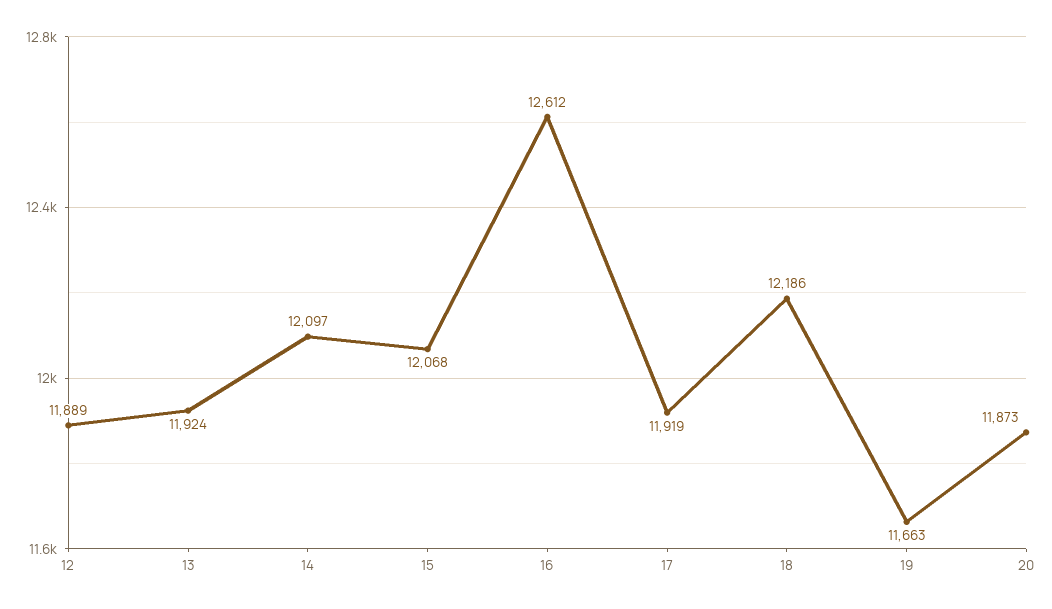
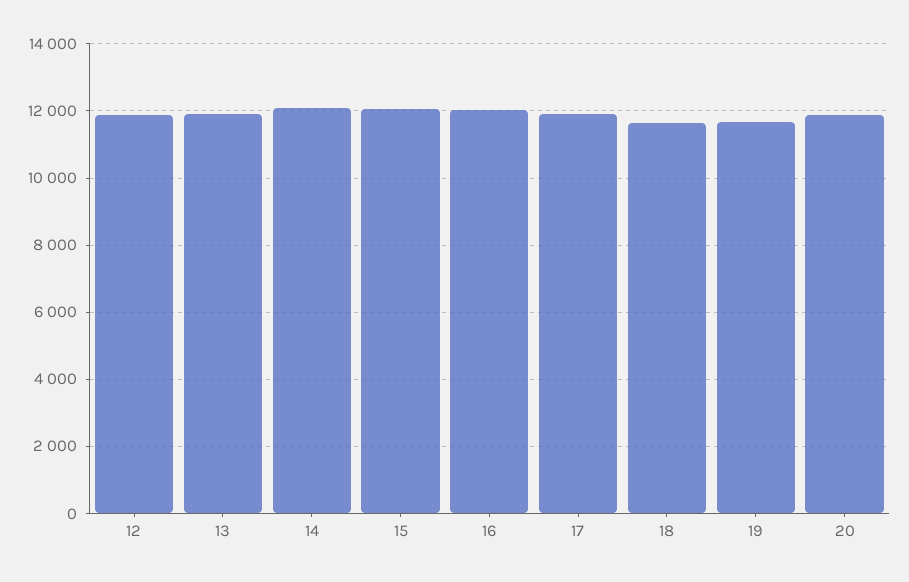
  {
    "12": 11889,
    "13": 11924,
    "14": 12097,
    "15": 12068,
-   "16": 12612,
+   "16": 12000,
    "17": 11919,
-   "18": 12186,
+   "18": 11600,
    "19": 11663,
    "20": 11873
  }

